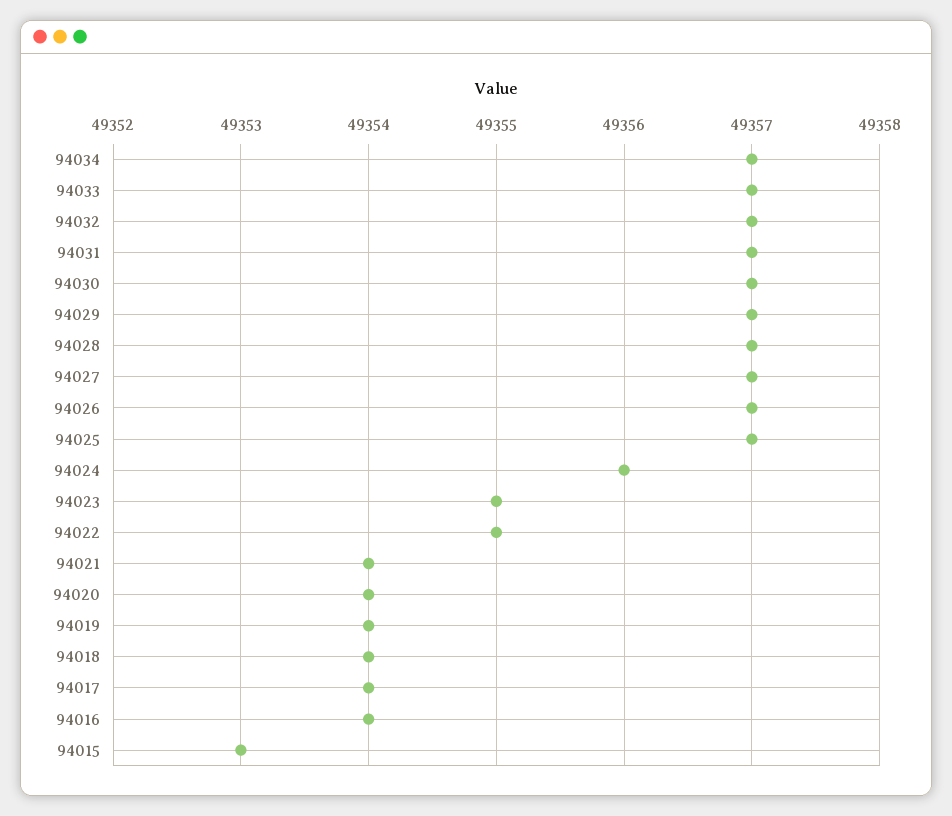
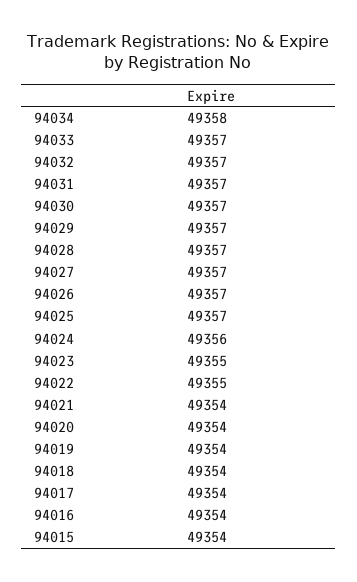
  {
-   "94034": 49357,
+   "94034": 49358,
    "94033": 49357,
    "94032": 49357,
    "94031": 49357,
    "94030": 49357,
    "94029": 49357,
    "94028": 49357,
    "94027": 49357,
    "94026": 49357,
    "94025": 49357,
    "94024": 49356,
    "94023": 49355,
    "94022": 49355,
    "94021": 49354,
    "94020": 49354,
    "94019": 49354,
    "94018": 49354,
    "94017": 49354,
    "94016": 49354,
-   "94015": 49353
+   "94015": 49354
  }

